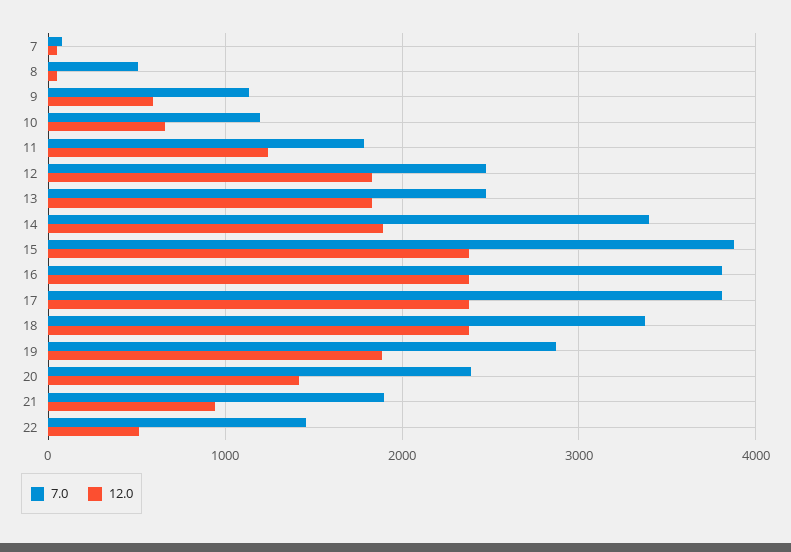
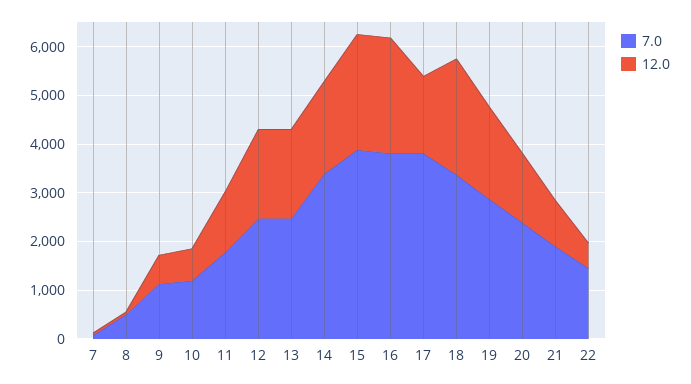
  {
    "7.0": {
      "7": 100,
      "8": 500,
      "9": 1100,
      "10": 1200,
      "11": 1800,
      "12": 2500,
      "13": 2500,
      "14": 3400,
      "15": 3900,
      "16": 3800,
      "17": 3800,
      "18": 3400,
      "19": 2900,
      "20": 2400,
      "21": 1900,
      "22": 1500
    },
    "12.0": {
      "7": 0,
      "8": 0,
      "9": 600,
      "10": 700,
      "11": 1200,
      "12": 1800,
      "13": 1800,
      "14": 1900,
      "15": 2400,
      "16": 2400,
-     "17": 2400,
+     "17": 1600,
      "18": 2400,
      "19": 1900,
      "20": 1400,
      "21": 900,
      "22": 500
    }
  }

